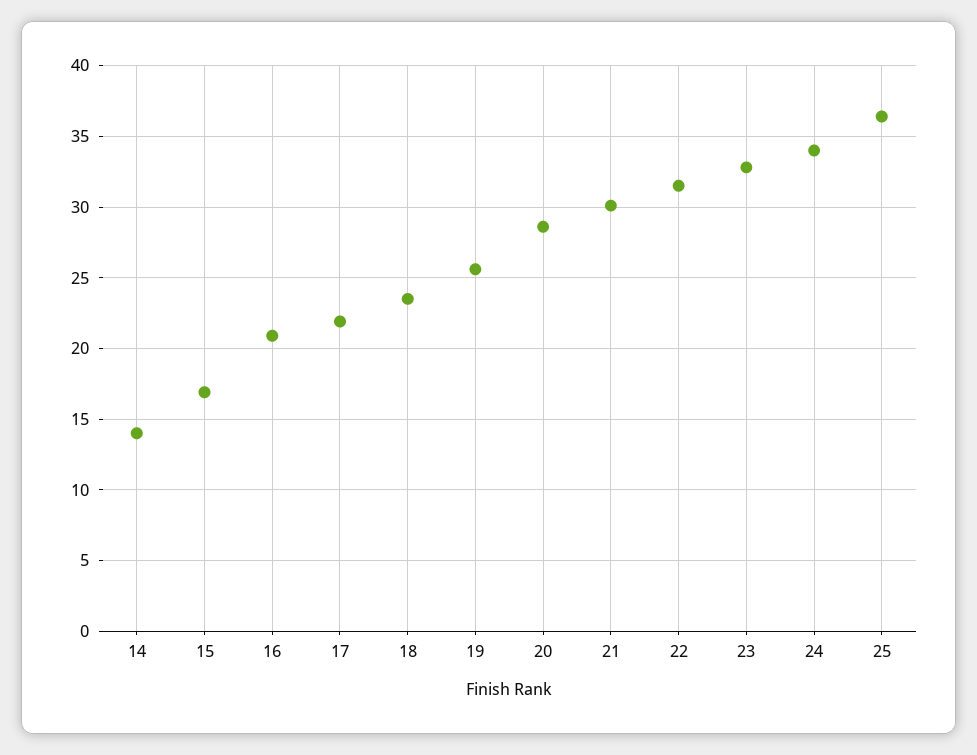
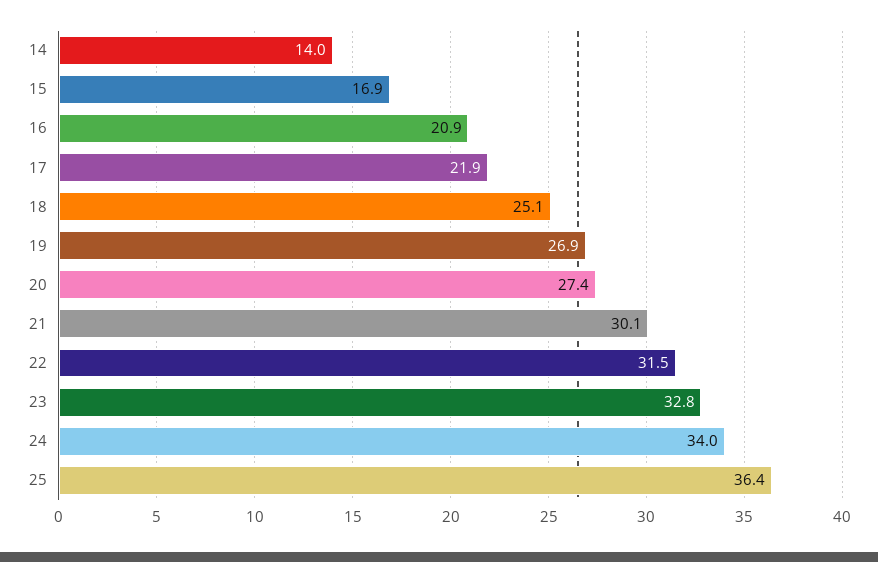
  {
    "14": 14,
    "15": 16.9,
    "16": 20.9,
    "17": 21.9,
-   "18": 23.5,
+   "18": 25.1,
-   "19": 25.5,
+   "19": 26.9,
-   "20": 28.5,
+   "20": 27.4,
    "21": 30.1,
    "22": 31.5,
    "23": 32.8,
    "24": 34,
    "25": 36.4
  }

